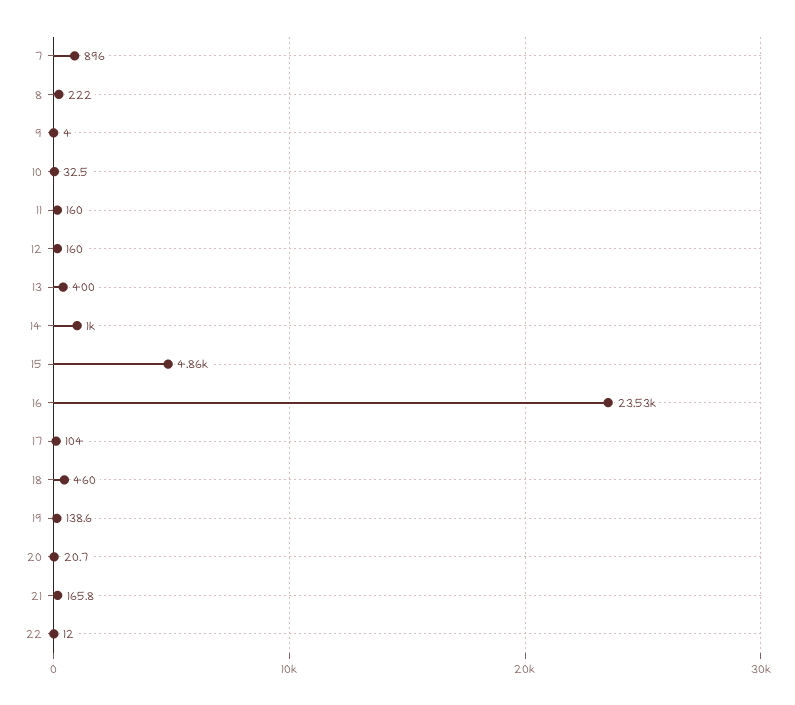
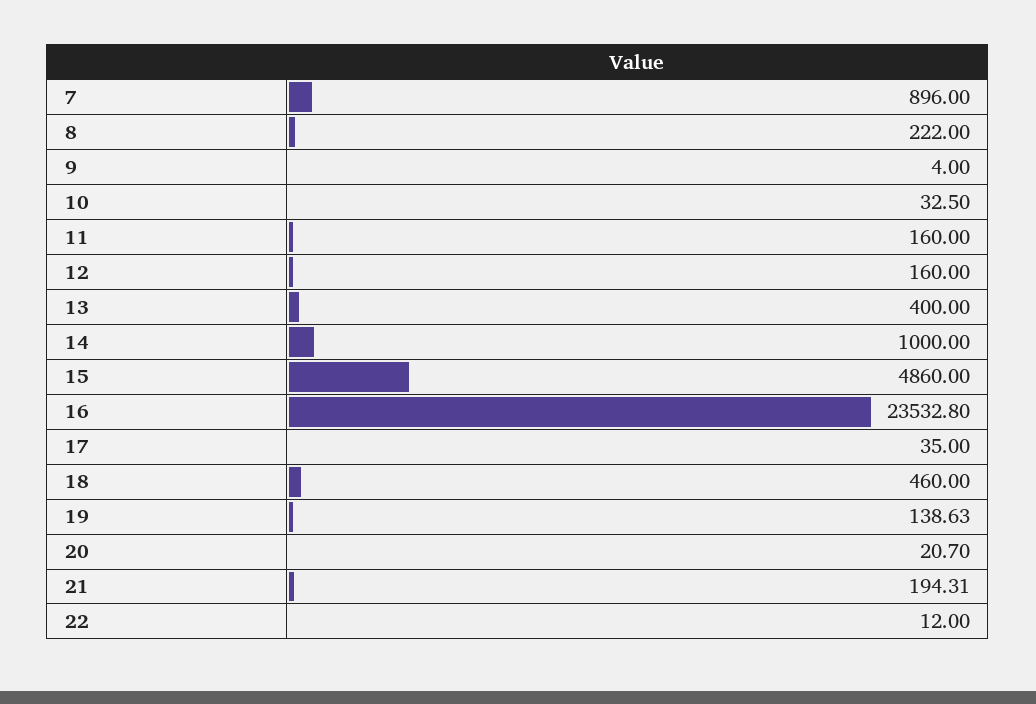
  {
    "7": 896,
    "8": 222,
    "9": 4,
    "10": 32.5,
    "11": 160,
    "12": 160,
    "13": 400,
    "14": 1000,
    "15": 4860,
    "16": 23532.8,
-   "17": 104,
+   "17": 35,
    "18": 460,
    "19": 138.63,
    "20": 20.7,
-   "21": 165.8,
+   "21": 194.31,
    "22": 12
  }

